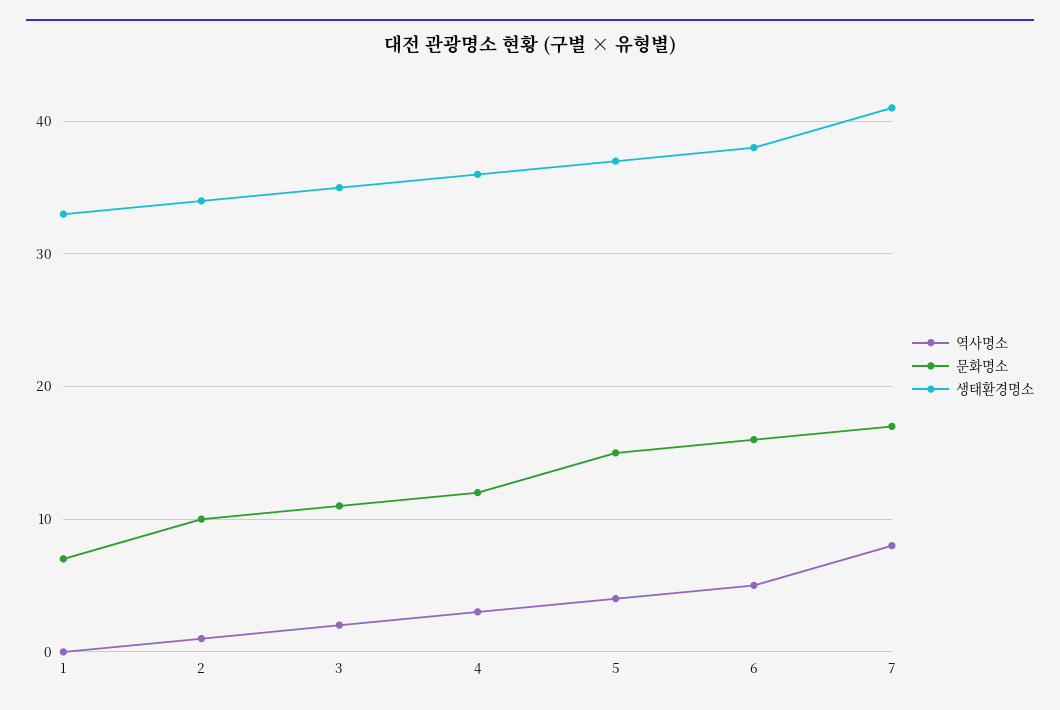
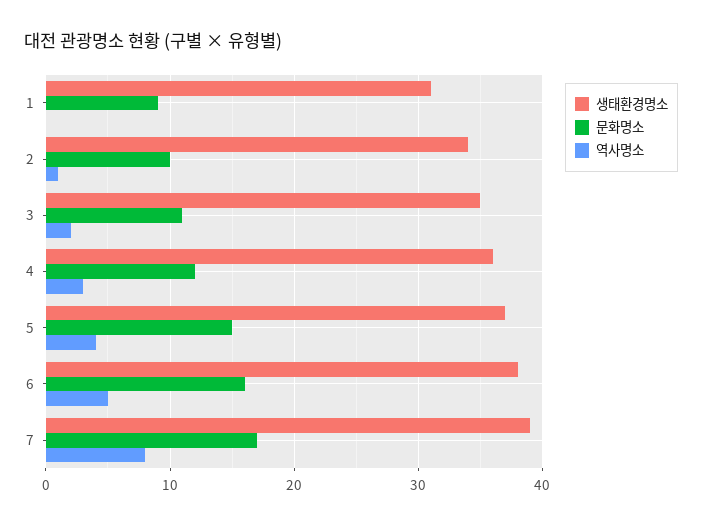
  {
    "역사명소": {
      "1": 0,
      "2": 1,
      "3": 2,
      "4": 3,
      "5": 4,
      "6": 5,
      "7": 8
    },
    "문화명소": {
-     "1": 7,
+     "1": 9,
      "2": 10,
      "3": 11,
      "4": 12,
      "5": 15,
      "6": 16,
      "7": 17
    },
    "생태환경명소": {
-     "1": 33,
+     "1": 31,
      "2": 34,
      "3": 35,
      "4": 36,
      "5": 37,
      "6": 38,
-     "7": 41
+     "7": 39
    }
  }

